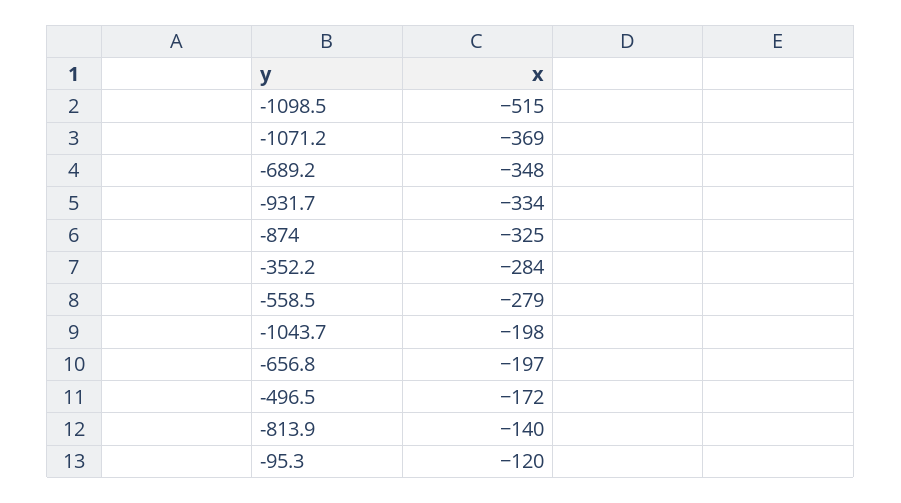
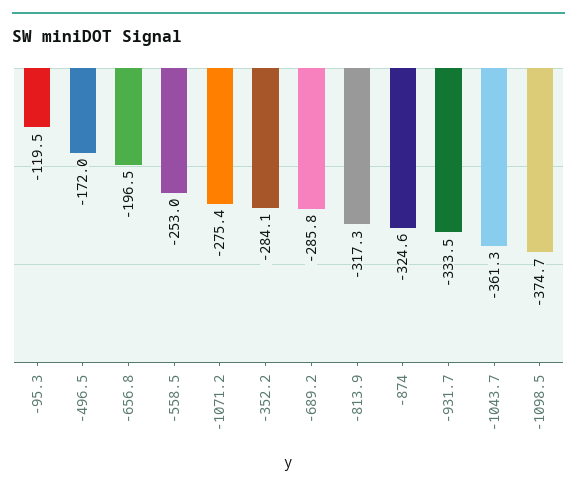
  {
-   "-1098.5": -515,
+   "-1098.5": -374.7,
-   "-1071.2": -369,
+   "-1071.2": -275.4,
-   "-689.2": -348,
+   "-689.2": -285.8,
    "-931.7": -333.5,
    "-874": -324.6,
    "-352.2": -284.1,
-   "-558.5": -279,
+   "-558.5": -253,
-   "-1043.7": -198,
+   "-1043.7": -361.3,
    "-656.8": -196.5,
    "-496.5": -172,
-   "-813.9": -140,
+   "-813.9": -317.3,
    "-95.3": -119.5
  }

